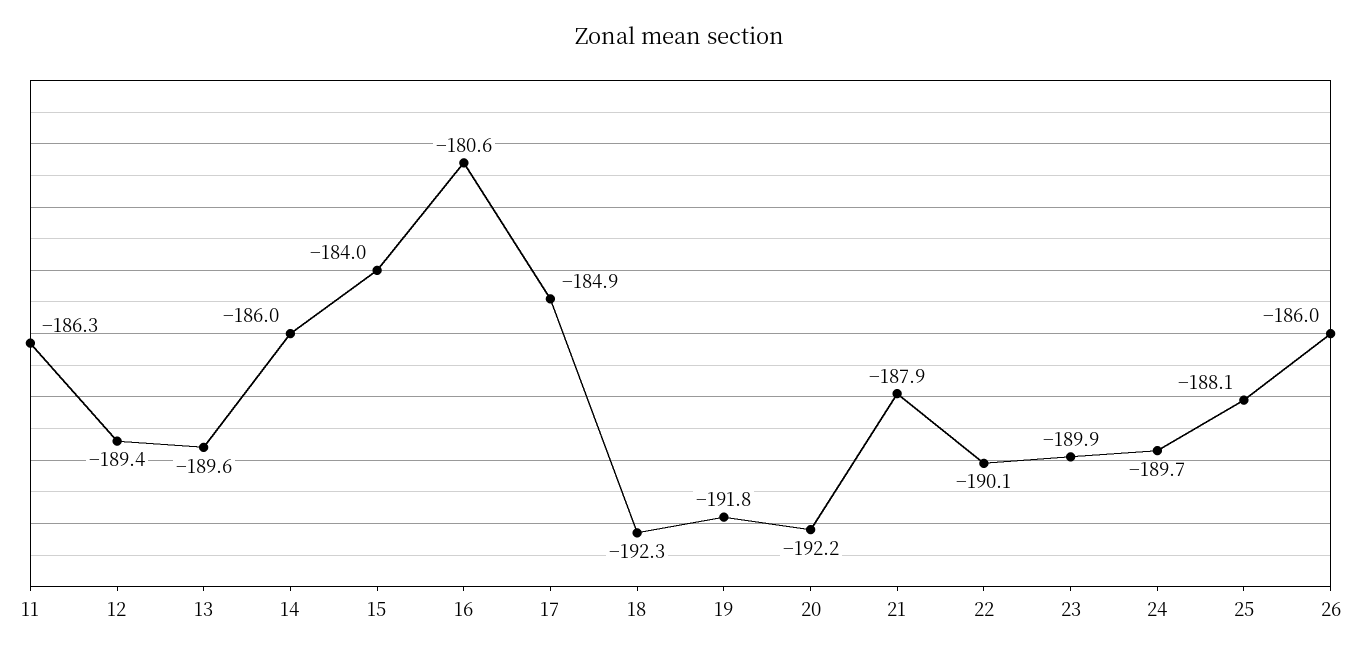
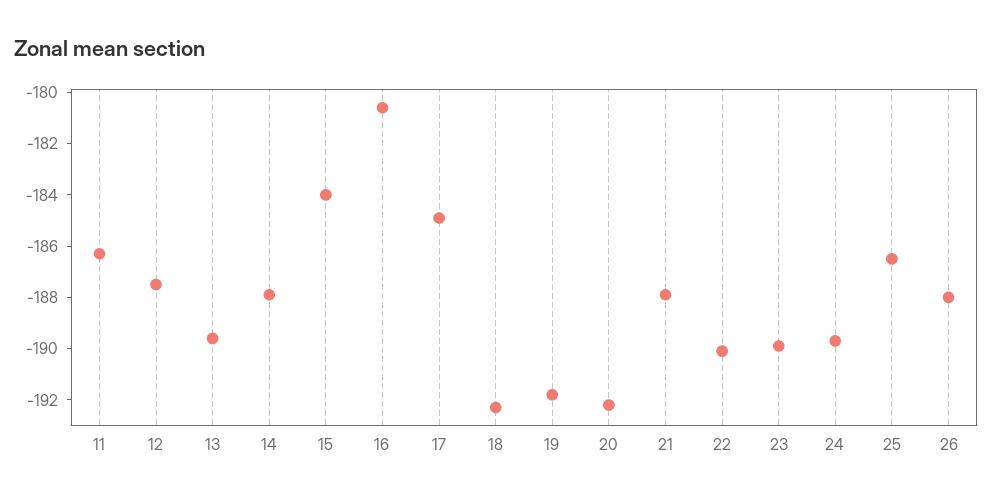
  {
    "11": -186.3,
-   "12": -189.4,
+   "12": -187.5,
    "13": -189.6,
-   "14": -186,
+   "14": -188,
    "15": -184,
    "16": -180.6,
    "17": -184.9,
    "18": -192.3,
    "19": -191.8,
    "20": -192.2,
    "21": -187.9,
    "22": -190.1,
    "23": -189.9,
    "24": -189.7,
-   "25": -188.1,
+   "25": -186.5,
-   "26": -186
+   "26": -188
  }

